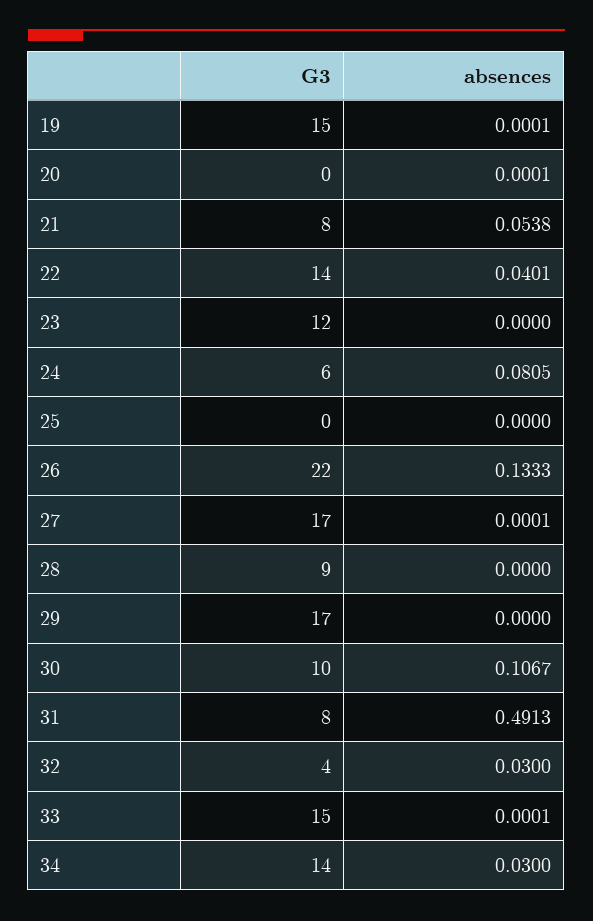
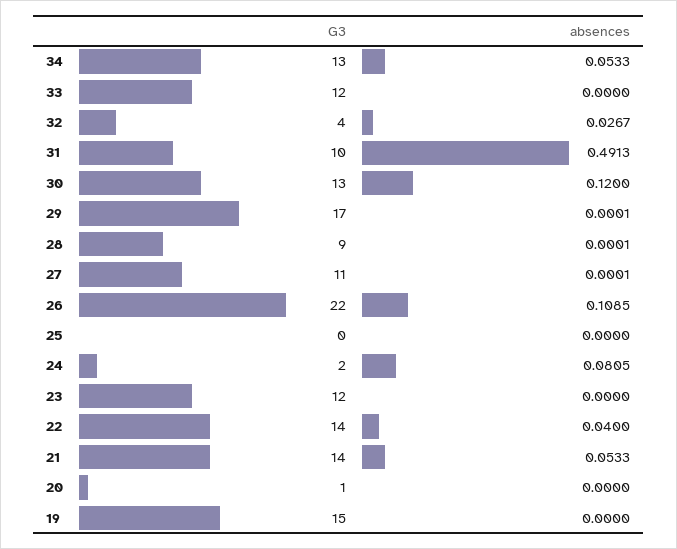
  {
    "G3": {
      "19": 15,
-     "20": 0,
+     "20": 1,
-     "21": 8,
+     "21": 14,
      "22": 14,
      "23": 12,
-     "24": 6,
+     "24": 2,
      "25": 0,
      "26": 22,
-     "27": 17,
+     "27": 11,
      "28": 9,
      "29": 17,
-     "30": 10,
+     "30": 13,
-     "31": 8,
+     "31": 10,
      "32": 4,
-     "33": 15,
+     "33": 12,
-     "34": 14
+     "34": 13
    },
    "absences": {
-     "19": 0.0001,
+     "19": 0,
-     "20": 0.0001,
+     "20": 0,
-     "21": 0.0538,
+     "21": 0.0533,
-     "22": 0.0401,
+     "22": 0.04,
      "23": 0,
      "24": 0.0805,
      "25": 0,
-     "26": 0.1333,
+     "26": 0.1085,
      "27": 0.0001,
-     "28": 0,
+     "28": 0.0001,
-     "29": 0,
+     "29": 0.0001,
-     "30": 0.1067,
+     "30": 0.12,
      "31": 0.4913,
-     "32": 0.03,
+     "32": 0.0267,
-     "33": 0.0001,
+     "33": 0,
-     "34": 0.03
+     "34": 0.0533
    }
  }

